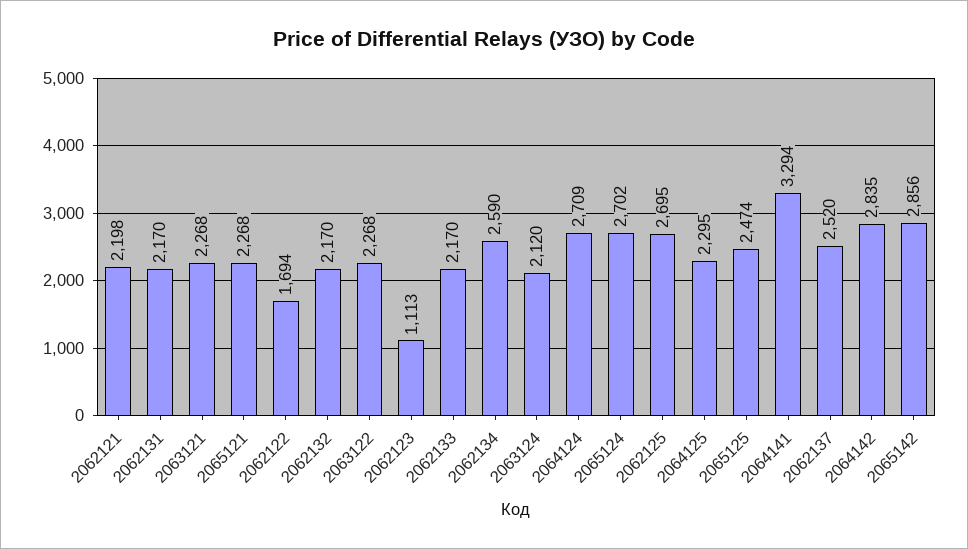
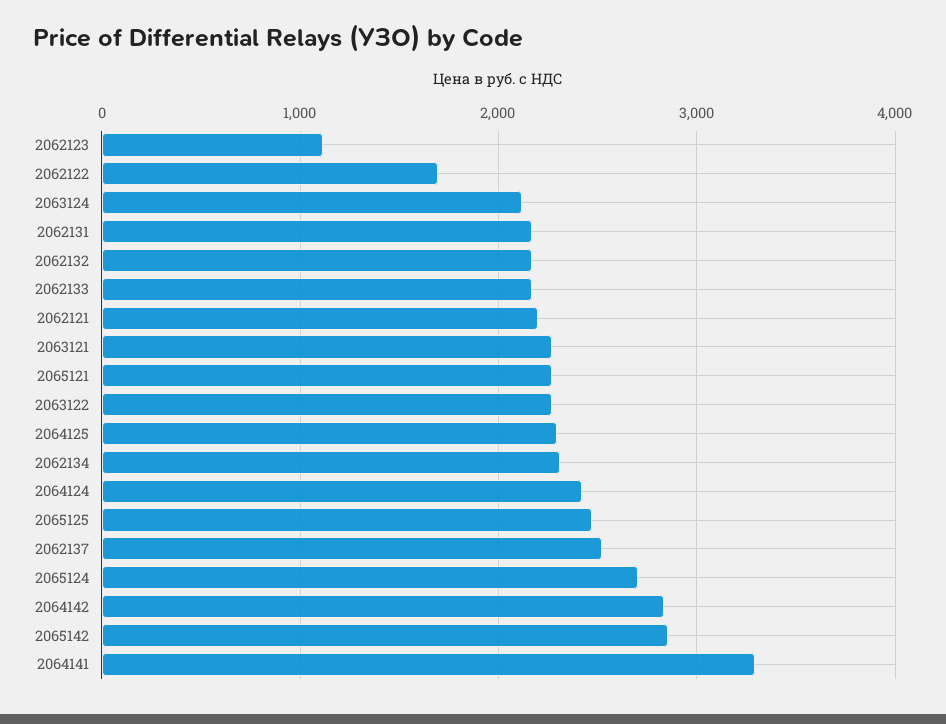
  {
    "2062121": 2198,
    "2062131": 2170,
    "2063121": 2268,
    "2065121": 2268,
    "2062122": 1694,
    "2062132": 2170,
    "2063122": 2268,
    "2062123": 1113,
    "2062133": 2170,
-   "2062134": 2590,
+   "2062134": 2300,
    "2063124": 2120,
-   "2064124": 2709,
+   "2064124": 2400,
    "2065124": 2702,
-   "2062125": 2695,
    "2064125": 2295,
    "2065125": 2474,
    "2064141": 3294,
    "2062137": 2520,
    "2064142": 2835,
    "2065142": 2856
  }

